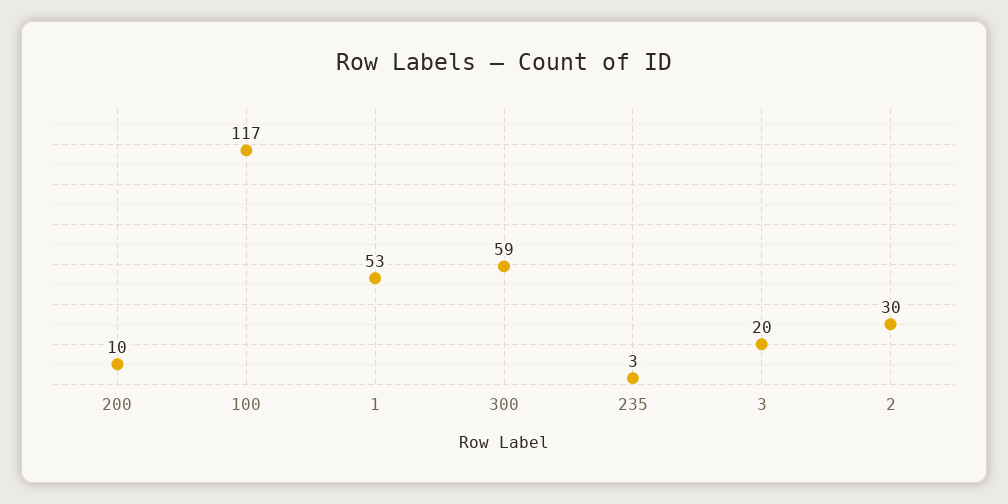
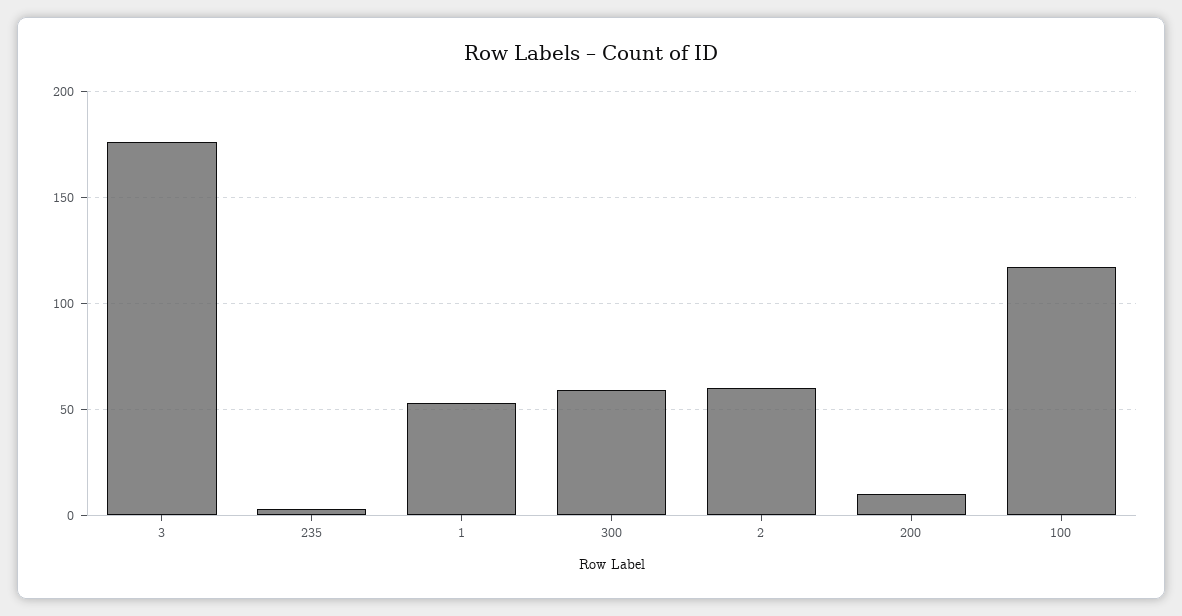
  {
    "200": 10,
    "100": 117,
    "1": 53,
    "300": 59,
    "235": 3,
-   "3": 20,
+   "3": 175,
-   "2": 30
+   "2": 60
  }

